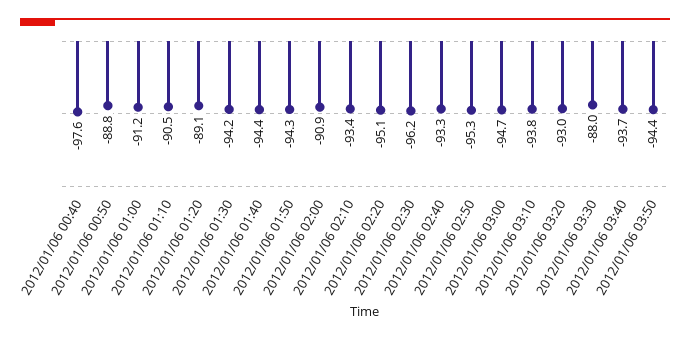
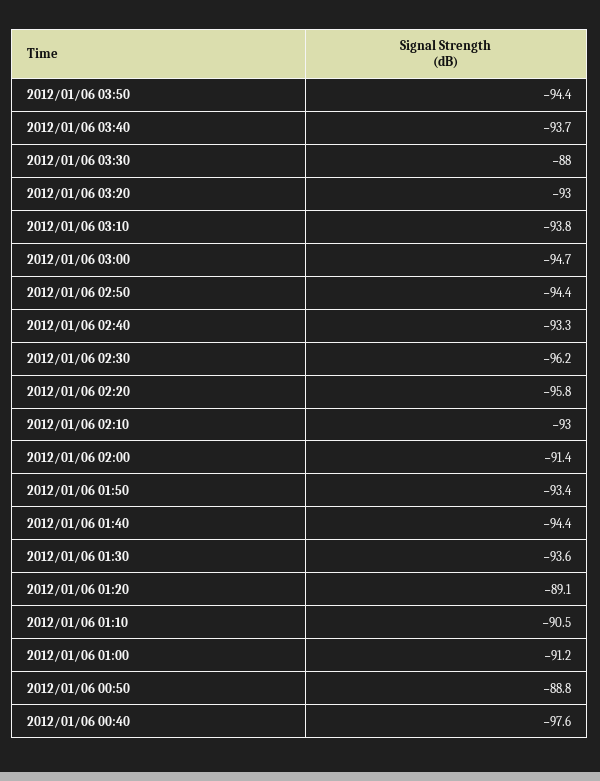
  {
    "2012/01/06 00:40": -97.6,
    "2012/01/06 00:50": -88.8,
    "2012/01/06 01:00": -91.2,
    "2012/01/06 01:10": -90.5,
    "2012/01/06 01:20": -89.1,
-   "2012/01/06 01:30": -94.2,
+   "2012/01/06 01:30": -93.6,
    "2012/01/06 01:40": -94.4,
-   "2012/01/06 01:50": -94.3,
+   "2012/01/06 01:50": -93.4,
-   "2012/01/06 02:00": -90.9,
+   "2012/01/06 02:00": -91.4,
-   "2012/01/06 02:10": -93.4,
+   "2012/01/06 02:10": -93,
-   "2012/01/06 02:20": -95.1,
+   "2012/01/06 02:20": -95.8,
    "2012/01/06 02:30": -96.2,
    "2012/01/06 02:40": -93.3,
-   "2012/01/06 02:50": -95.3,
+   "2012/01/06 02:50": -94.4,
    "2012/01/06 03:00": -94.7,
    "2012/01/06 03:10": -93.8,
    "2012/01/06 03:20": -93,
    "2012/01/06 03:30": -88,
    "2012/01/06 03:40": -93.7,
    "2012/01/06 03:50": -94.4
  }

